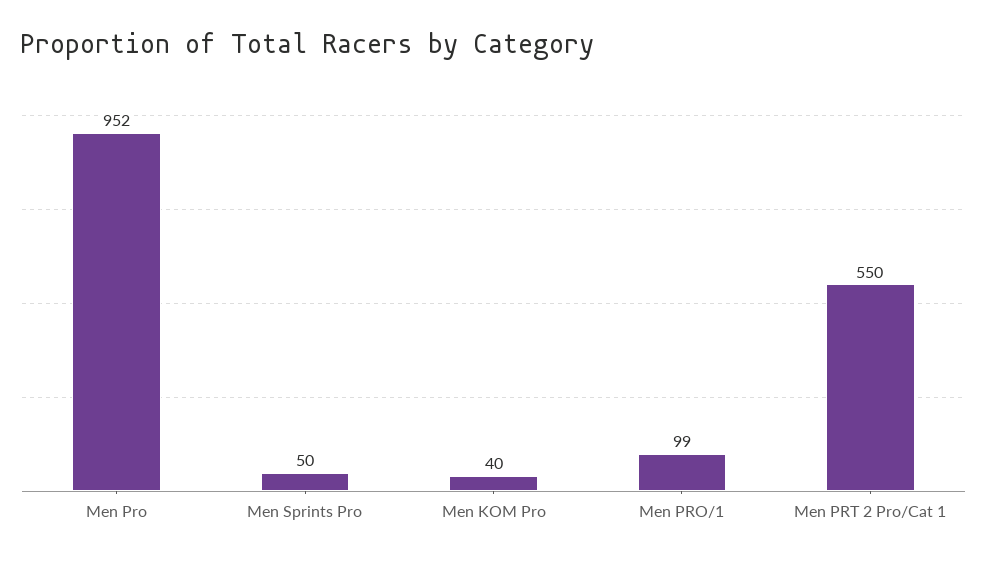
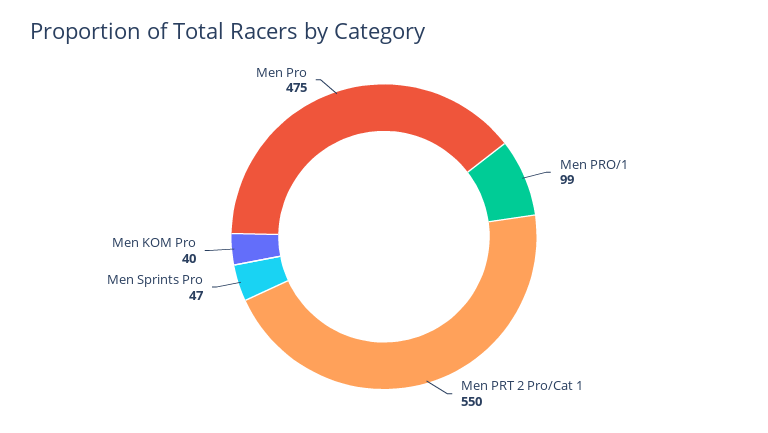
  {
-   "Men Pro": 952,
+   "Men Pro": 475,
-   "Men Sprints Pro": 50,
+   "Men Sprints Pro": 47,
    "Men KOM Pro": 40,
    "Men PRO/1": 99,
    "Men PRT 2 Pro/Cat 1": 550
  }

